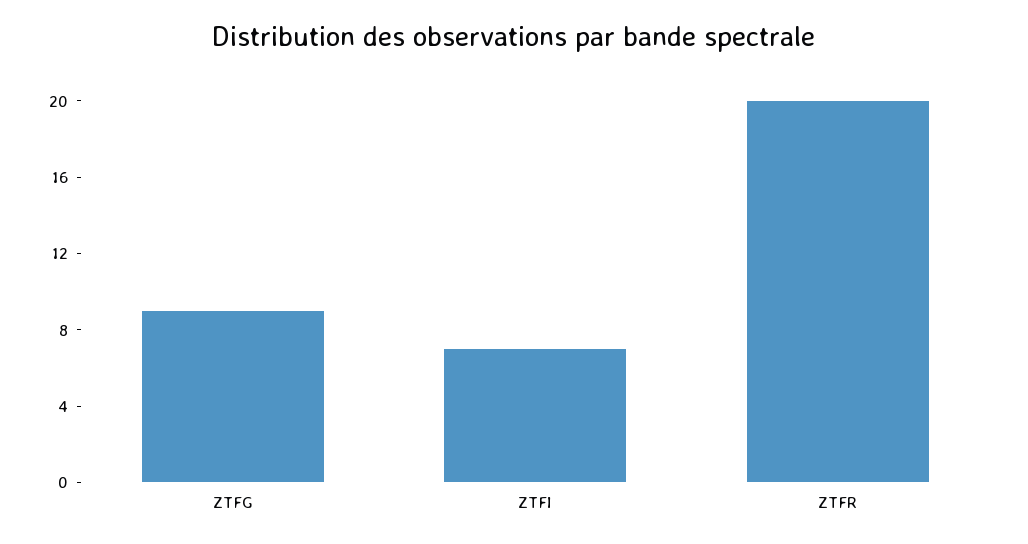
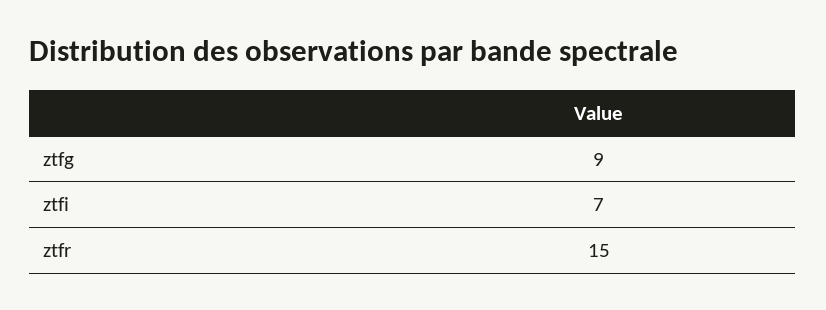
  {
    "ZTFG": 9,
    "ZTFI": 7,
-   "ZTFR": 20
+   "ZTFR": 15
  }

